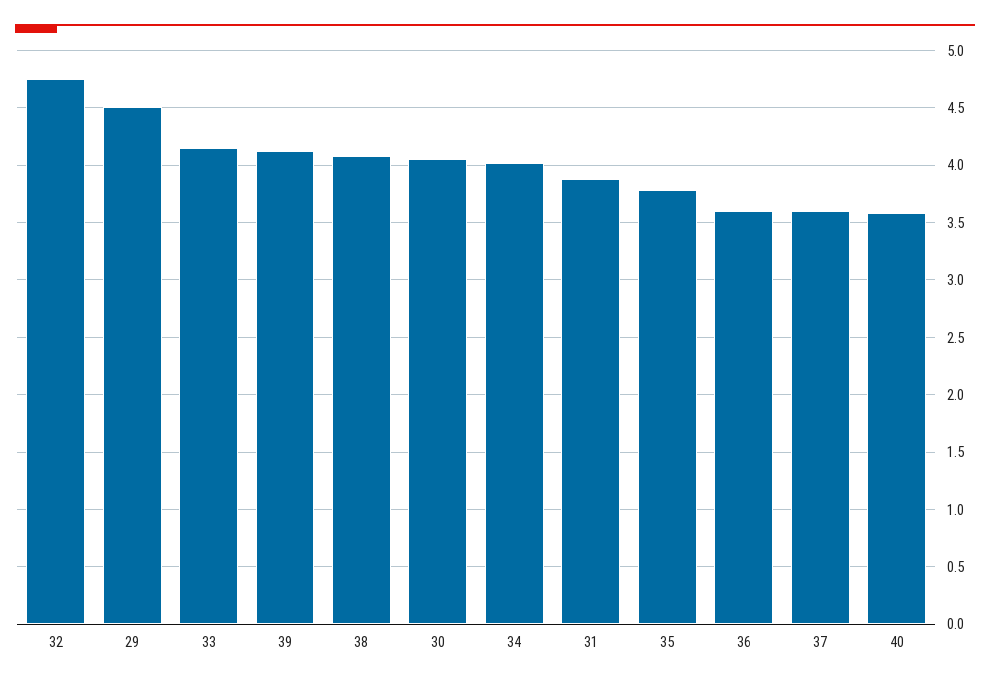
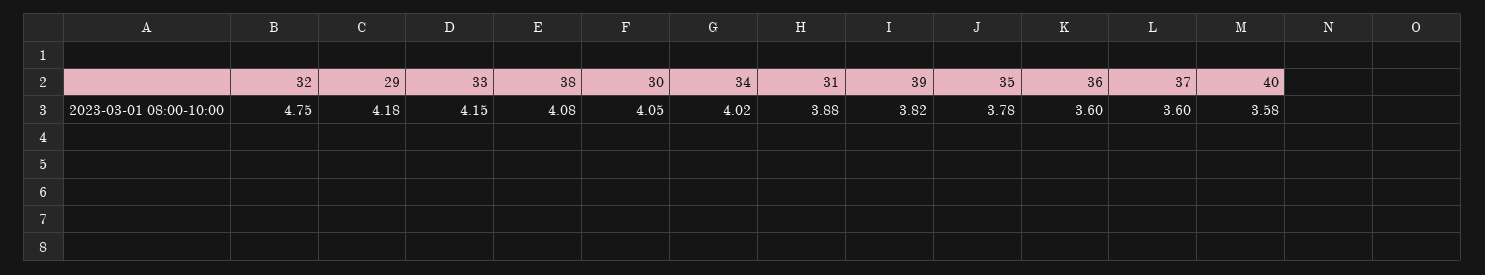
  {
    "32": 4.75,
-   "29": 4.5,
+   "29": 4.18,
    "33": 4.15,
-   "39": 4.1,
+   "39": 3.82,
    "38": 4.08,
    "30": 4.05,
    "34": 4.02,
    "31": 3.88,
    "35": 3.78,
    "36": 3.6,
    "37": 3.6,
    "40": 3.58
  }

